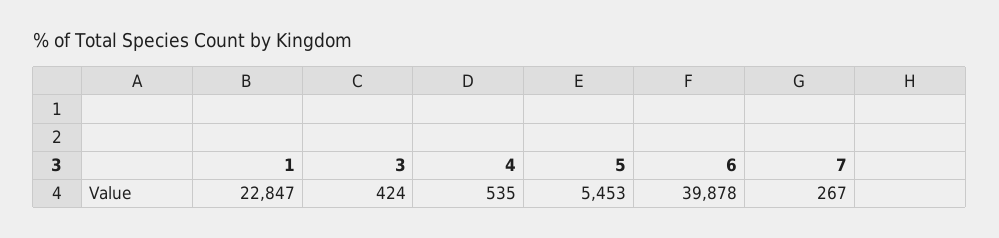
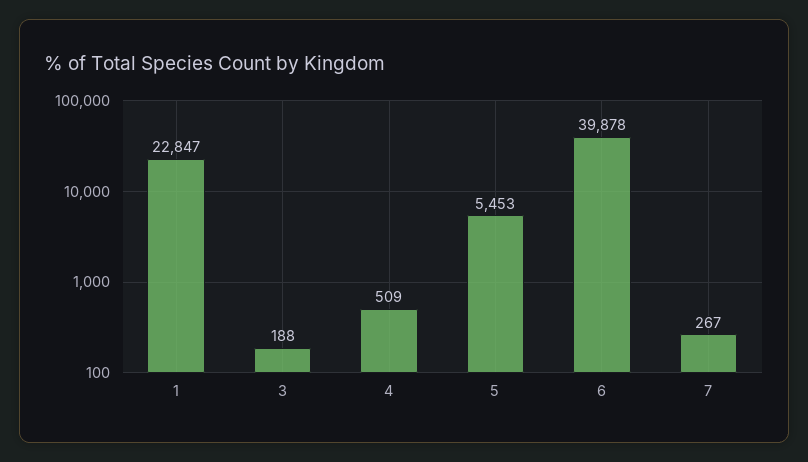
  {
    "1": 22847,
-   "3": 424,
+   "3": 188,
-   "4": 535,
+   "4": 509,
    "5": 5453,
    "6": 39878,
    "7": 267
  }

